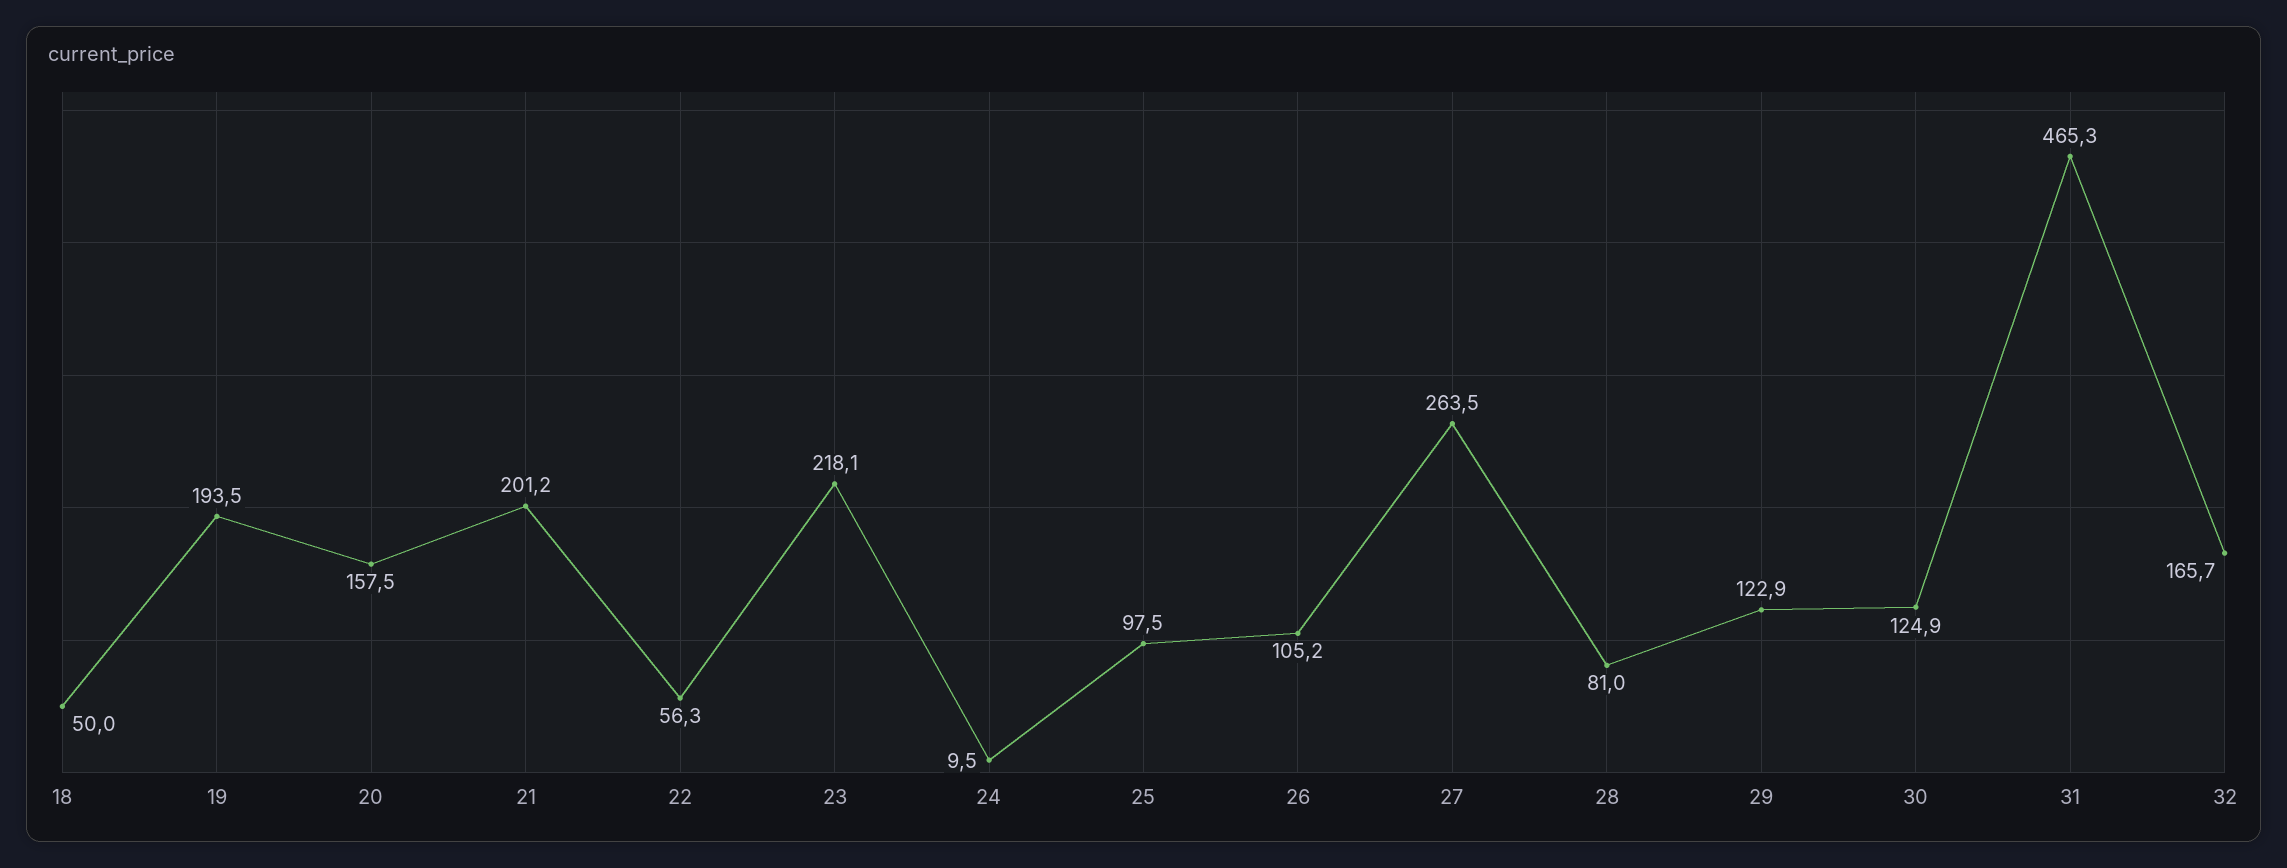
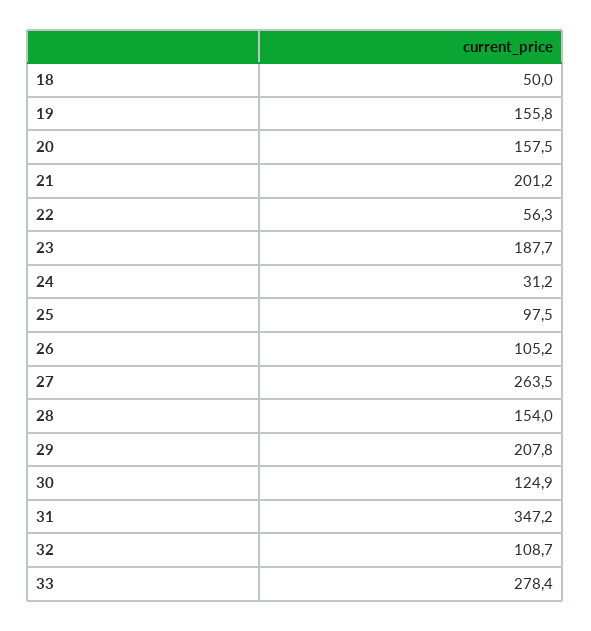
  {
    "18": 50,
-   "19": 193.5,
+   "19": 155.8,
    "20": 157.5,
    "21": 201.2,
    "22": 56.3,
-   "23": 218.1,
+   "23": 187.7,
-   "24": 9.5,
+   "24": 31.2,
    "25": 97.5,
    "26": 105.2,
    "27": 263.5,
-   "28": 81,
+   "28": 154,
-   "29": 122.9,
+   "29": 207.8,
    "30": 124.9,
-   "31": 465.3,
+   "31": 347.2,
-   "32": 165.7
+   "32": 108.7,
+   "33": 278.4
  }

